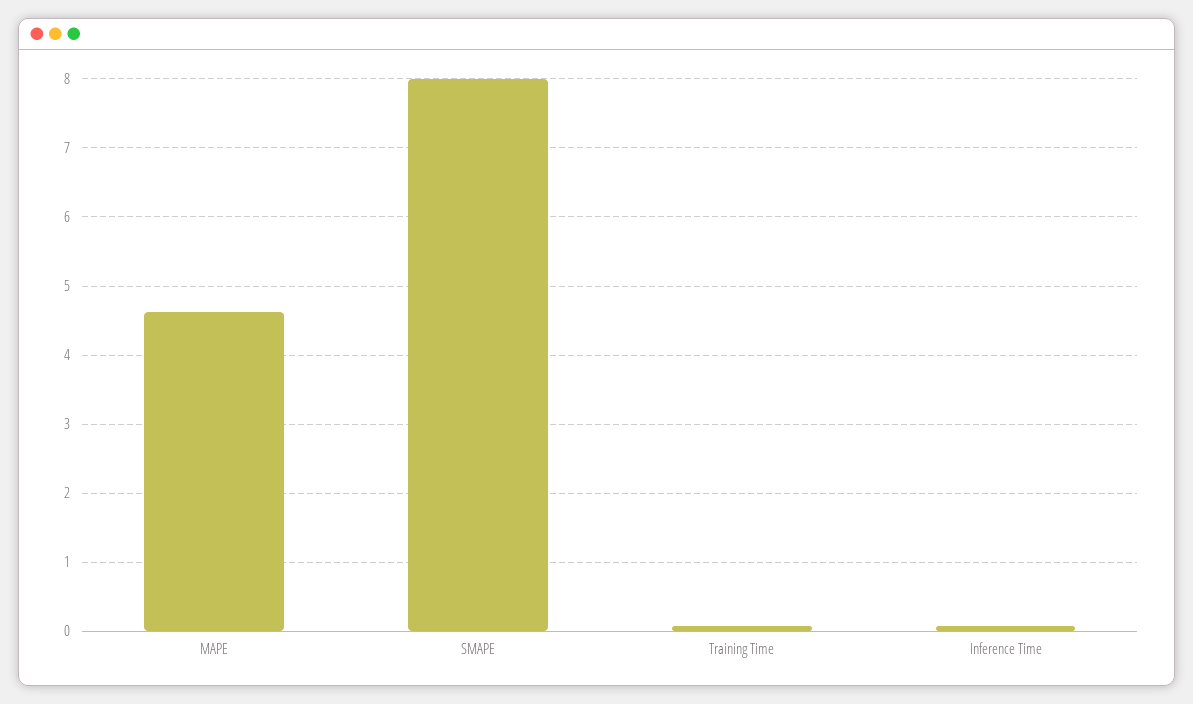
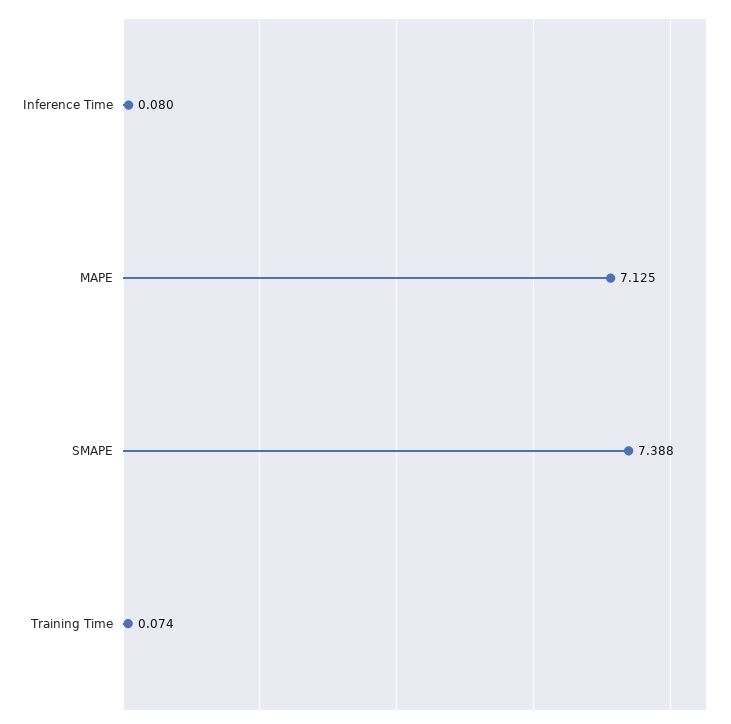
  {
-   "MAPE": 4.6,
+   "MAPE": 7.125,
-   "SMAPE": 8,
+   "SMAPE": 7.388,
    "Training Time": 0.074,
    "Inference Time": 0.08
  }

